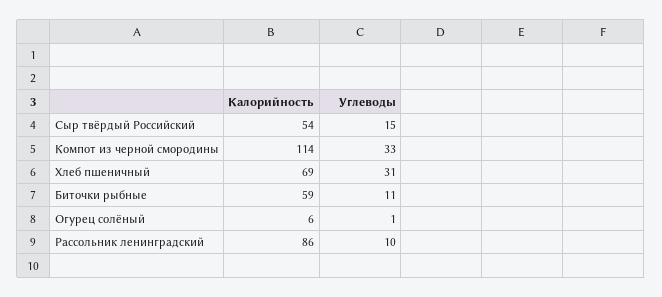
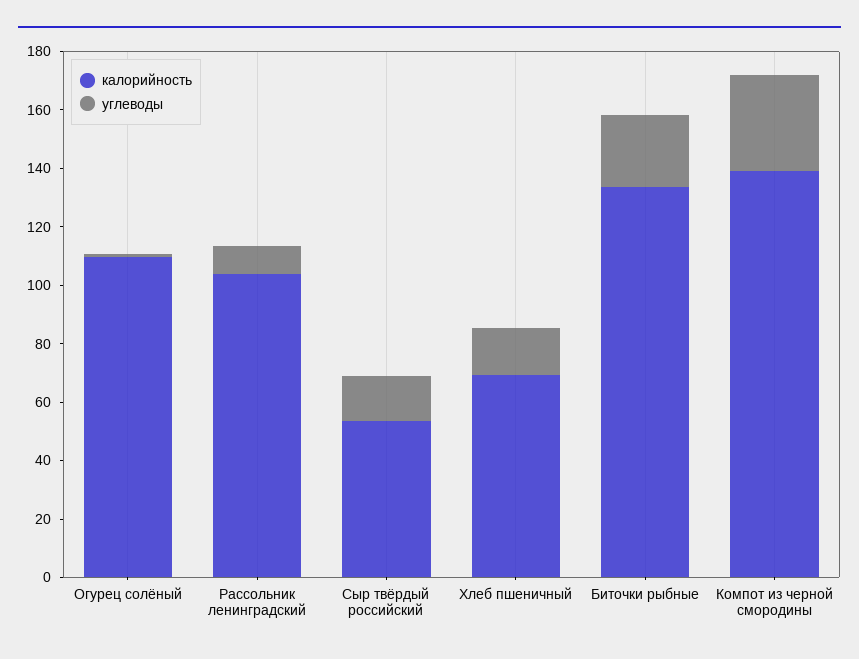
  {
    "Калорийность": {
      "Сыр твёрдый Российский": 54,
-     "Компот из черной смородины": 114,
+     "Компот из черной смородины": 140,
      "Хлеб пшеничный": 69,
-     "Биточки рыбные": 59,
+     "Биточки рыбные": 135,
-     "Огурец солёный": 6,
+     "Огурец солёный": 110,
-     "Рассольник ленинградский": 86
+     "Рассольник ленинградский": 105
    },
    "Углеводы": {
      "Сыр твёрдый Российский": 15,
      "Компот из черной смородины": 33,
-     "Хлеб пшеничный": 31,
+     "Хлеб пшеничный": 15,
-     "Биточки рыбные": 11,
+     "Биточки рыбные": 25,
      "Огурец солёный": 1,
      "Рассольник ленинградский": 10
    }
  }

